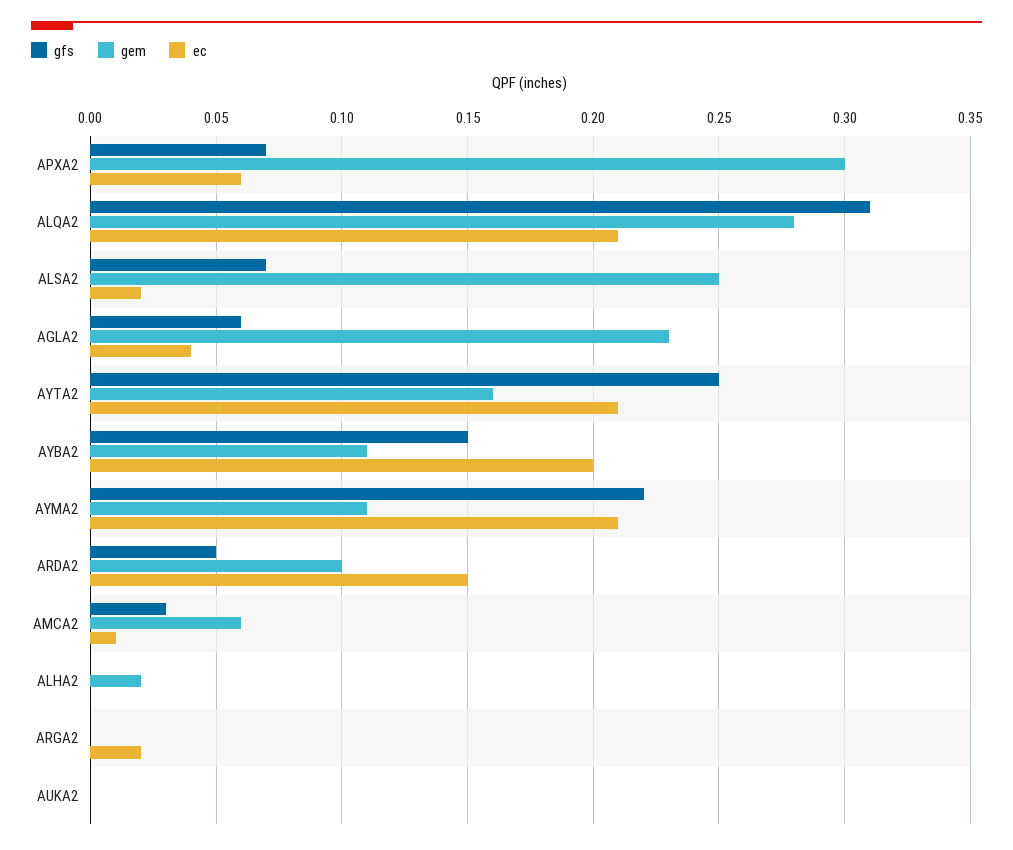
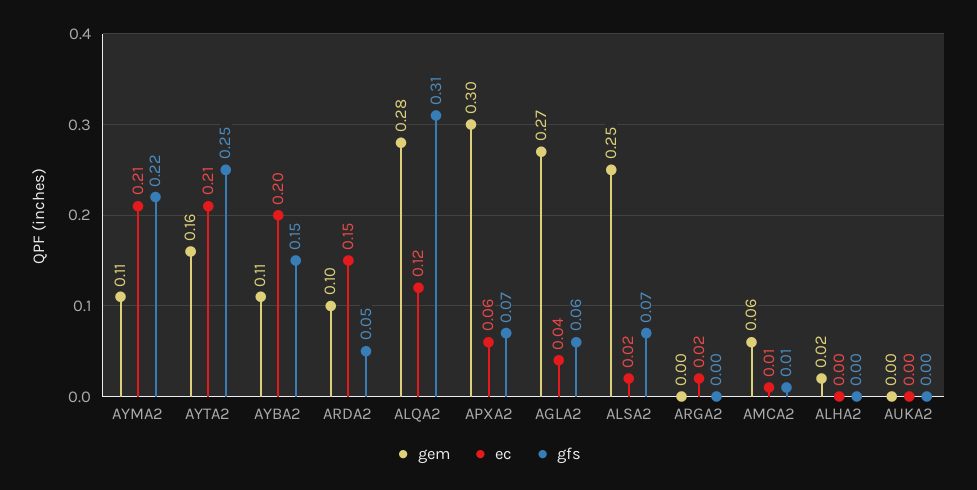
  {
    "gfs": {
      "APXA2": 0.07,
      "ALQA2": 0.31,
      "ALSA2": 0.07,
      "AGLA2": 0.06,
      "AYTA2": 0.25,
      "AYBA2": 0.15,
      "AYMA2": 0.22,
      "ARDA2": 0.05,
-     "AMCA2": 0.03,
+     "AMCA2": 0.01,
      "ALHA2": 0,
      "ARGA2": 0,
      "AUKA2": 0
    },
    "gem": {
      "APXA2": 0.3,
      "ALQA2": 0.28,
      "ALSA2": 0.25,
-     "AGLA2": 0.23,
+     "AGLA2": 0.27,
      "AYTA2": 0.16,
      "AYBA2": 0.11,
      "AYMA2": 0.11,
      "ARDA2": 0.1,
      "AMCA2": 0.06,
      "ALHA2": 0.02,
      "ARGA2": 0,
      "AUKA2": 0
    },
    "ec": {
      "APXA2": 0.06,
-     "ALQA2": 0.21,
+     "ALQA2": 0.12,
      "ALSA2": 0.02,
      "AGLA2": 0.04,
      "AYTA2": 0.21,
      "AYBA2": 0.2,
      "AYMA2": 0.21,
      "ARDA2": 0.15,
      "AMCA2": 0.01,
      "ALHA2": 0,
      "ARGA2": 0.02,
      "AUKA2": 0
    }
  }

